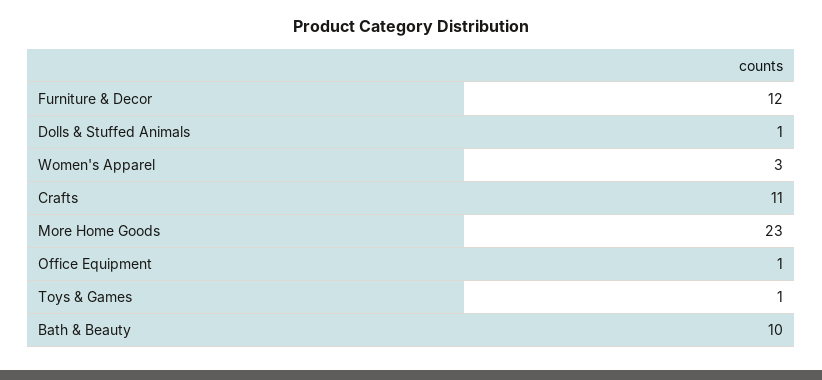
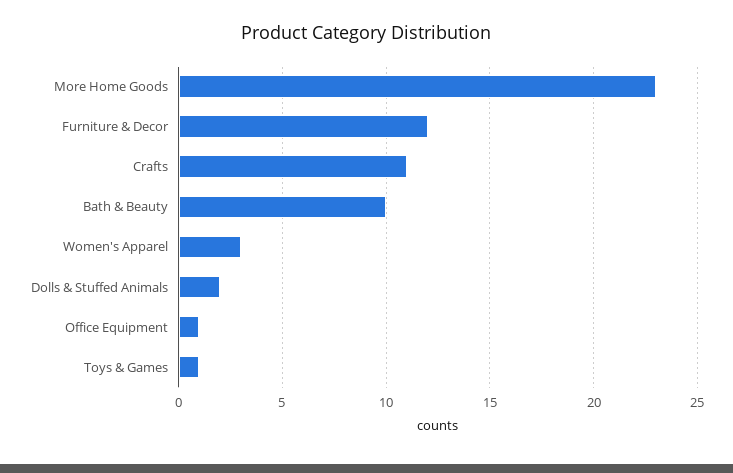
  {
    "Furniture & Decor": 12,
-   "Dolls & Stuffed Animals": 1,
+   "Dolls & Stuffed Animals": 2,
    "Women's Apparel": 3,
    "Crafts": 11,
    "More Home Goods": 23,
    "Office Equipment": 1,
    "Toys & Games": 1,
    "Bath & Beauty": 10
  }

